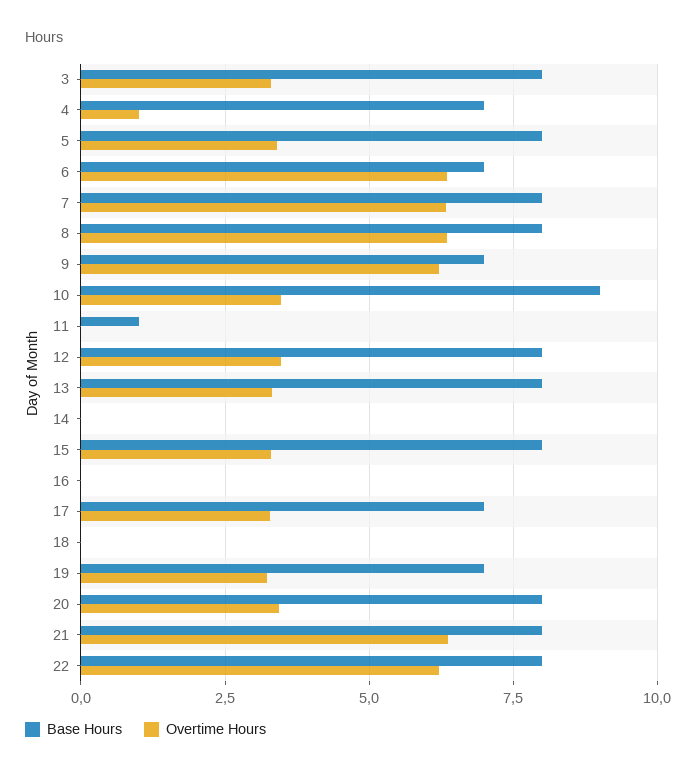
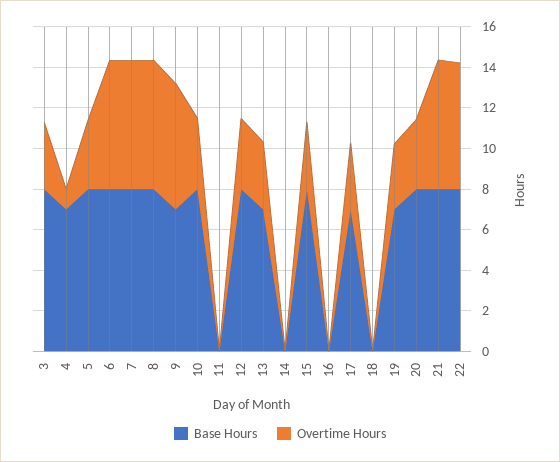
  {
    "Base Hours": {
      "3": 8,
      "4": 7,
      "5": 8,
-     "6": 7,
+     "6": 8,
      "7": 8,
      "8": 8,
      "9": 7,
-     "10": 9,
+     "10": 8,
-     "11": 1,
+     "11": 0,
      "12": 8,
-     "13": 8,
+     "13": 7,
      "14": 0,
      "15": 8,
      "16": 0,
      "17": 7,
      "18": 0,
      "19": 7,
      "20": 8,
      "21": 8,
      "22": 8
    },
    "Overtime Hours": {
      "3": 3.25,
      "4": 1,
      "5": 3.5,
      "6": 6.25,
      "7": 6.25,
      "8": 6.25,
      "9": 6.25,
      "10": 3.5,
      "11": 0,
      "12": 3.5,
      "13": 3.25,
      "14": 0,
      "15": 3.25,
      "16": 0,
      "17": 3.25,
      "18": 0,
      "19": 3.25,
      "20": 3.5,
      "21": 6.25,
      "22": 6.25
    }
  }

